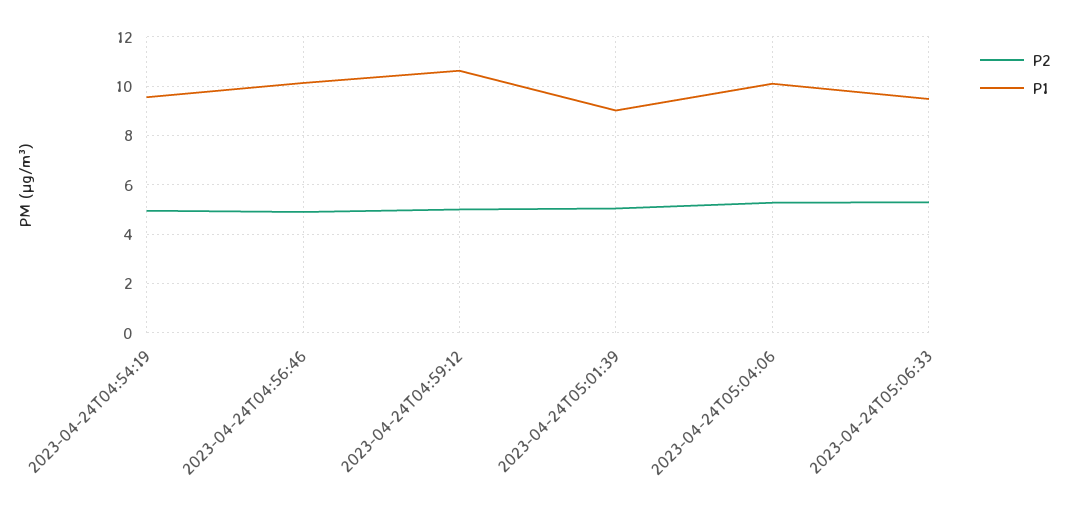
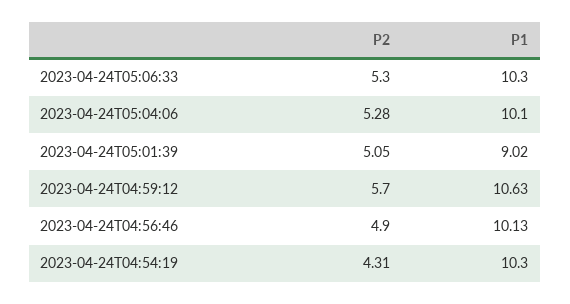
  {
    "P2": {
-     "2023-04-24T04:54:19": 5,
+     "2023-04-24T04:54:19": 4.31,
      "2023-04-24T04:56:46": 4.9,
-     "2023-04-24T04:59:12": 5,
+     "2023-04-24T04:59:12": 5.7,
      "2023-04-24T05:01:39": 5.05,
      "2023-04-24T05:04:06": 5.28,
      "2023-04-24T05:06:33": 5.3
    },
    "P1": {
-     "2023-04-24T04:54:19": 9.5,
+     "2023-04-24T04:54:19": 10.3,
      "2023-04-24T04:56:46": 10.13,
      "2023-04-24T04:59:12": 10.63,
      "2023-04-24T05:01:39": 9.02,
      "2023-04-24T05:04:06": 10.1,
-     "2023-04-24T05:06:33": 9.5
+     "2023-04-24T05:06:33": 10.3
    }
  }

